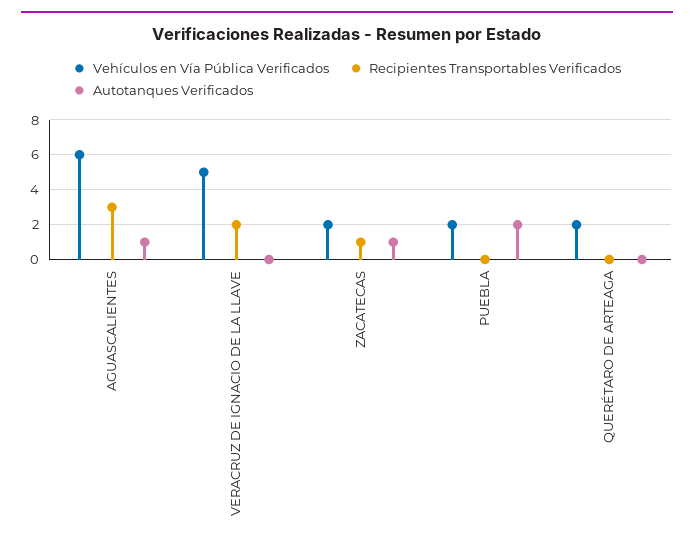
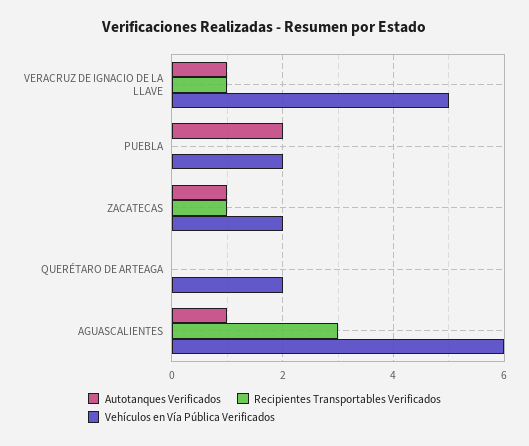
  {
    "Vehículos en Vía Pública Verificados": {
      "AGUASCALIENTES": 6,
      "VERACRUZ DE IGNACIO DE LA LLAVE": 5,
      "ZACATECAS": 2,
      "PUEBLA": 2,
      "QUERÉTARO DE ARTEAGA": 2
    },
    "Recipientes Transportables Verificados": {
      "AGUASCALIENTES": 3,
-     "VERACRUZ DE IGNACIO DE LA LLAVE": 2,
+     "VERACRUZ DE IGNACIO DE LA LLAVE": 1,
      "ZACATECAS": 1,
      "PUEBLA": 0,
      "QUERÉTARO DE ARTEAGA": 0
    },
    "Autotanques Verificados": {
      "AGUASCALIENTES": 1,
-     "VERACRUZ DE IGNACIO DE LA LLAVE": 0,
+     "VERACRUZ DE IGNACIO DE LA LLAVE": 1,
      "ZACATECAS": 1,
      "PUEBLA": 2,
      "QUERÉTARO DE ARTEAGA": 0
    }
  }

